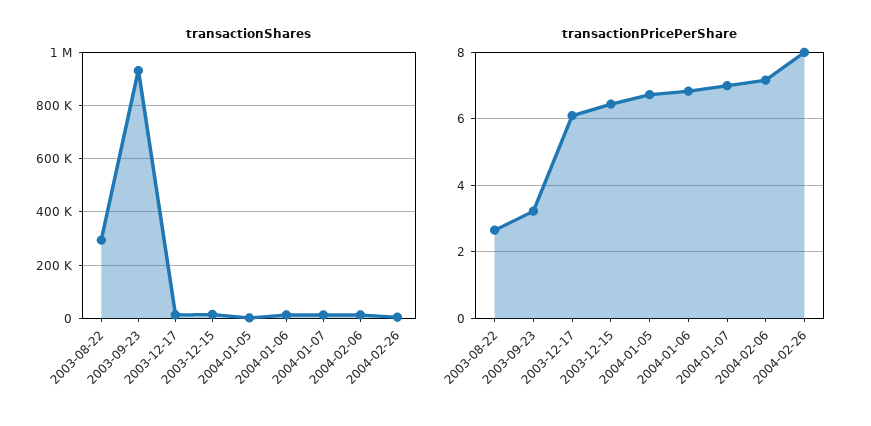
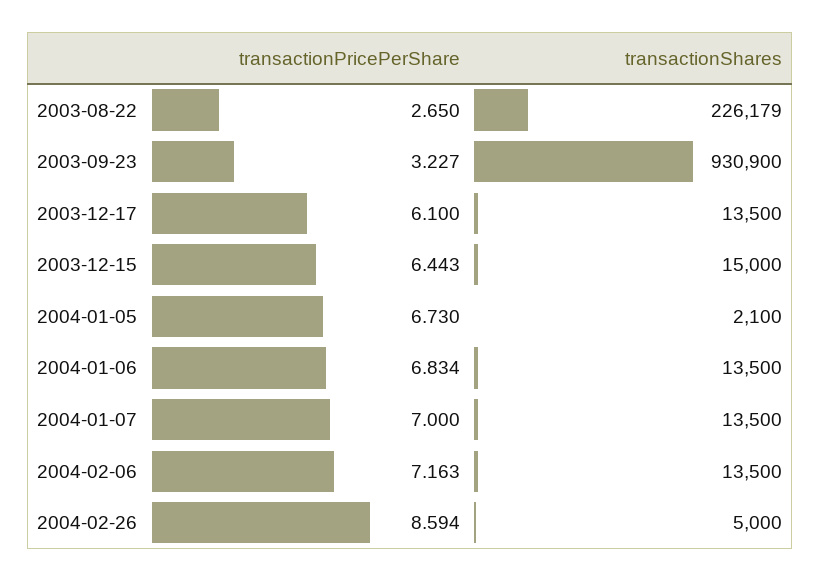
  {
    "transactionShares": {
-     "2003-08-22": 300000,
+     "2003-08-22": 226179,
      "2003-09-23": 930900,
      "2003-12-17": 13500,
      "2003-12-15": 15000,
      "2004-01-05": 2100,
      "2004-01-06": 13500,
      "2004-01-07": 13500,
      "2004-02-06": 13500,
      "2004-02-26": 5000
    },
    "transactionPricePerShare": {
      "2003-08-22": 2.65,
      "2003-09-23": 3.227,
      "2003-12-17": 6.1,
      "2003-12-15": 6.443,
      "2004-01-05": 6.73,
      "2004-01-06": 6.834,
      "2004-01-07": 7,
      "2004-02-06": 7.163,
-     "2004-02-26": 8
+     "2004-02-26": 8.594
    }
  }

